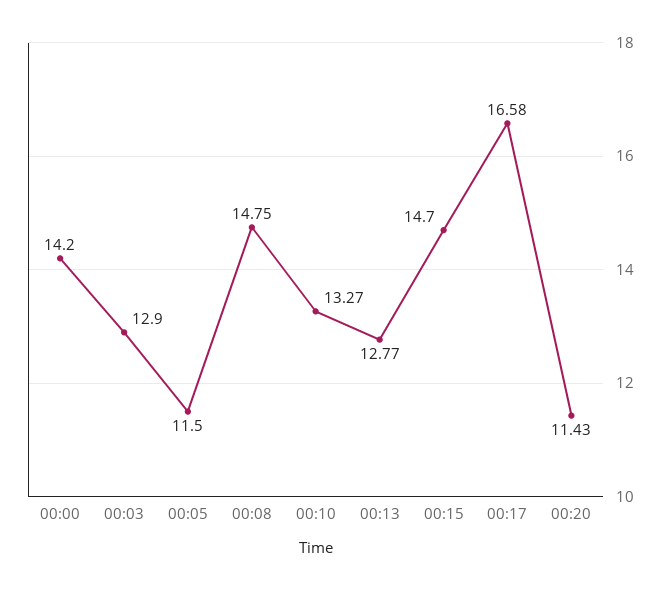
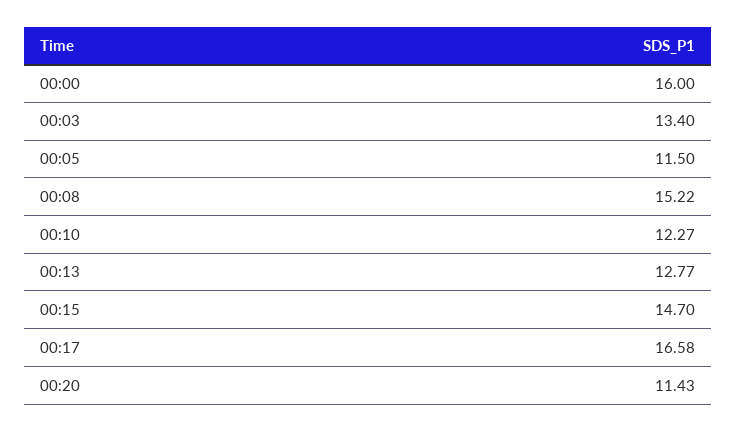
  {
-   "00:00": 14.2,
+   "00:00": 16,
-   "00:03": 12.9,
+   "00:03": 13.4,
    "00:05": 11.5,
-   "00:08": 14.75,
+   "00:08": 15.22,
-   "00:10": 13.27,
+   "00:10": 12.27,
    "00:13": 12.77,
    "00:15": 14.7,
    "00:17": 16.58,
    "00:20": 11.43
  }

